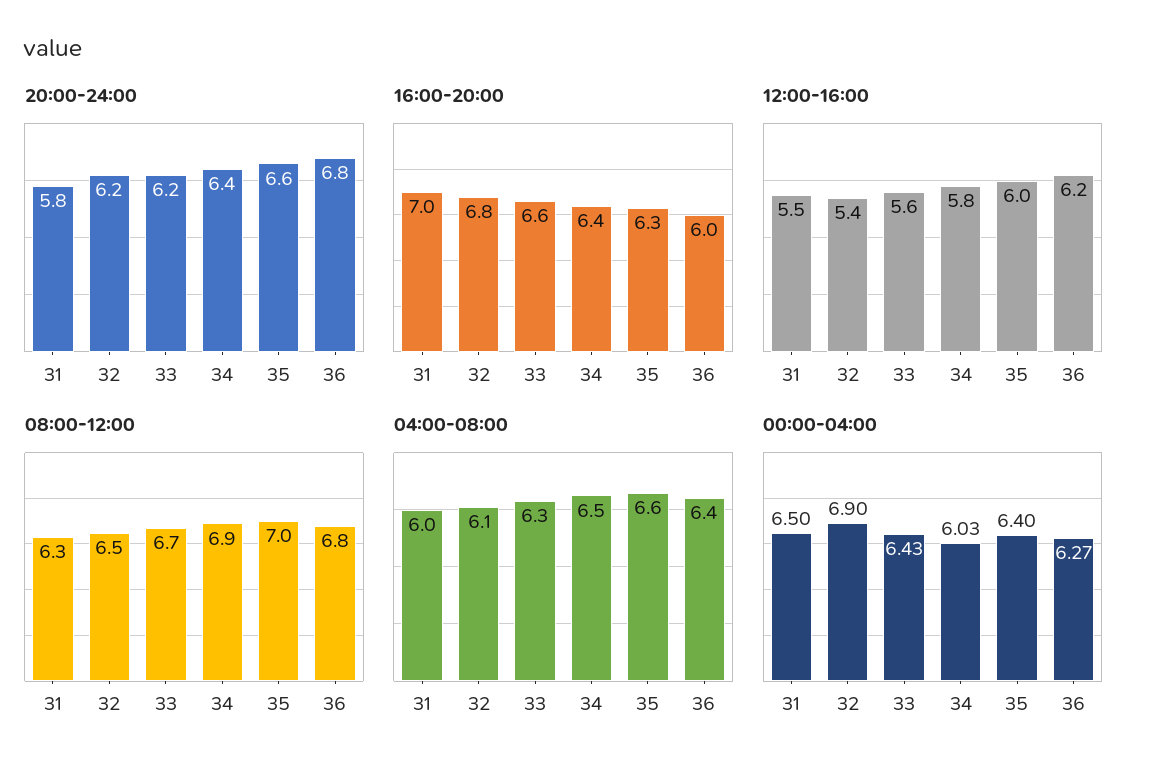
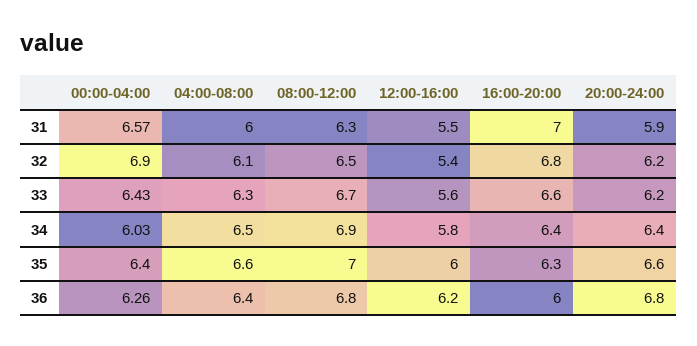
  {
    "20:00-24:00": {
-     "31": 5.8,
+     "31": 5.9,
      "32": 6.2,
      "33": 6.2,
      "34": 6.4,
      "35": 6.6,
      "36": 6.8
    },
    "16:00-20:00": {
      "31": 7,
      "32": 6.8,
      "33": 6.6,
      "34": 6.4,
      "35": 6.3,
      "36": 6
    },
    "12:00-16:00": {
      "31": 5.5,
      "32": 5.4,
      "33": 5.6,
      "34": 5.8,
      "35": 6,
      "36": 6.2
    },
    "08:00-12:00": {
      "31": 6.3,
      "32": 6.5,
      "33": 6.7,
      "34": 6.9,
      "35": 7,
      "36": 6.8
    },
    "04:00-08:00": {
      "31": 6,
      "32": 6.1,
      "33": 6.3,
      "34": 6.5,
      "35": 6.6,
      "36": 6.4
    },
    "00:00-04:00": {
-     "31": 6.5,
+     "31": 6.57,
      "32": 6.9,
      "33": 6.43,
      "34": 6.03,
      "35": 6.4,
-     "36": 6.27
+     "36": 6.26
    }
  }

